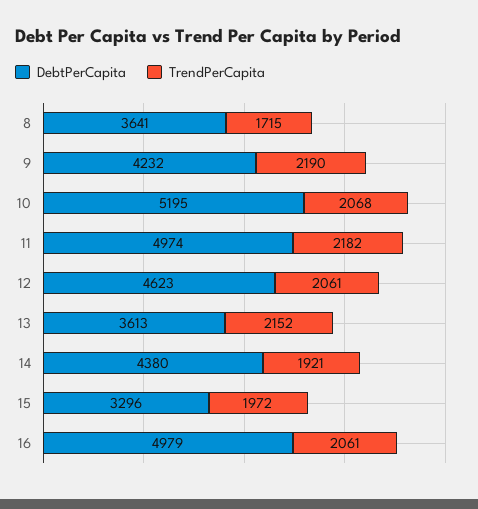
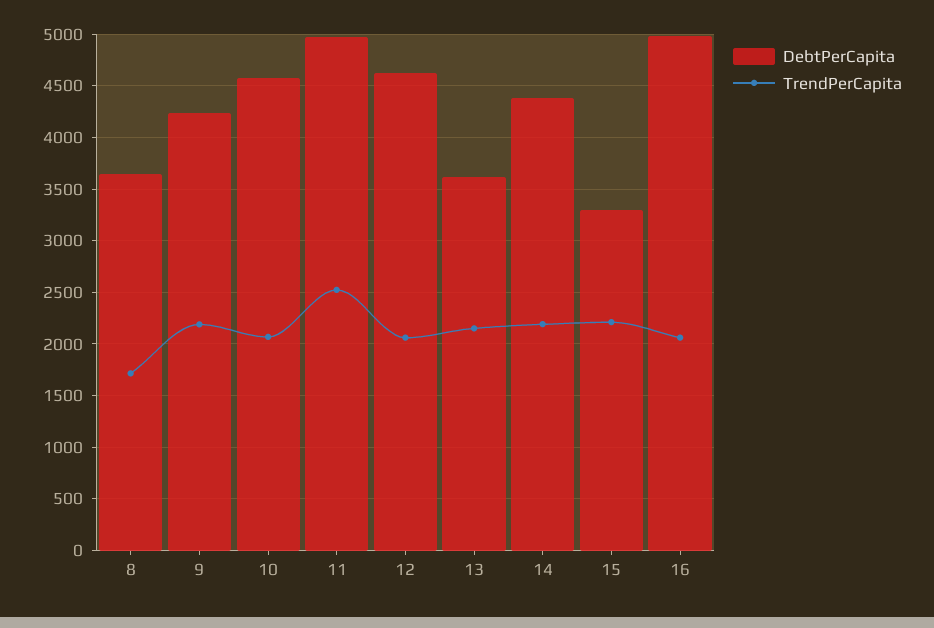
  {
    "DebtPerCapita": {
      "8": 3641,
      "9": 4232,
-     "10": 5195,
+     "10": 4600,
      "11": 4974,
      "12": 4623,
      "13": 3613,
      "14": 4380,
      "15": 3296,
      "16": 4979
    },
    "TrendPerCapita": {
      "8": 1715,
      "9": 2190,
      "10": 2068,
-     "11": 2182,
+     "11": 2500,
      "12": 2061,
      "13": 2152,
-     "14": 1921,
+     "14": 2200,
-     "15": 1972,
+     "15": 2200,
      "16": 2061
    }
  }

